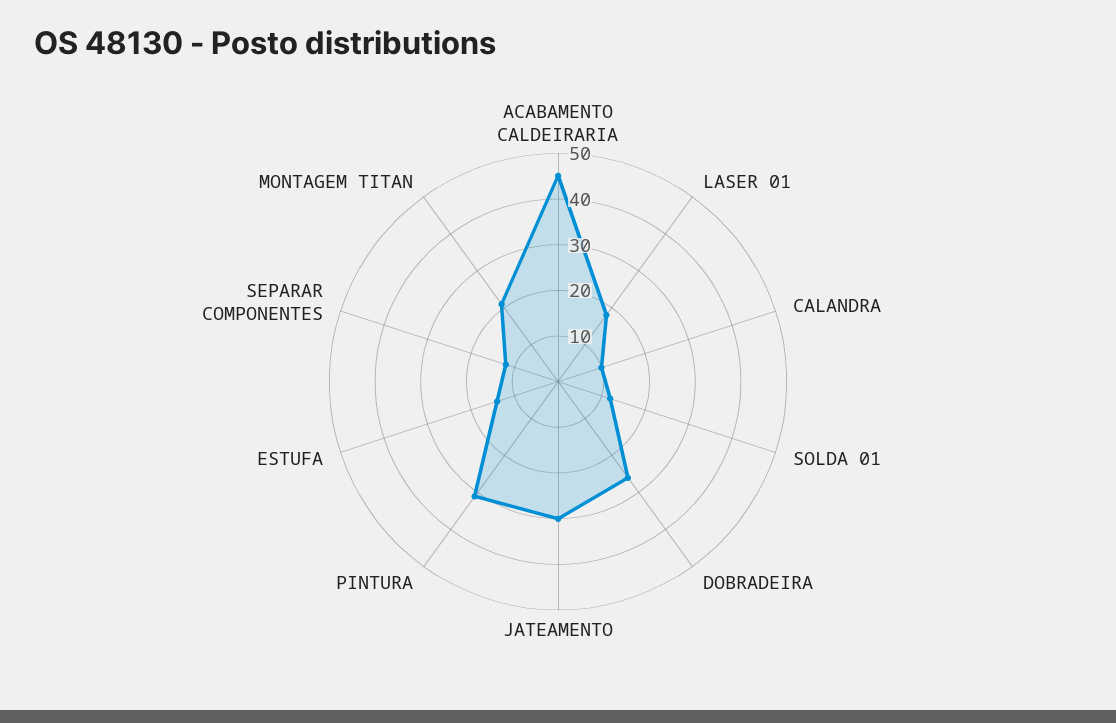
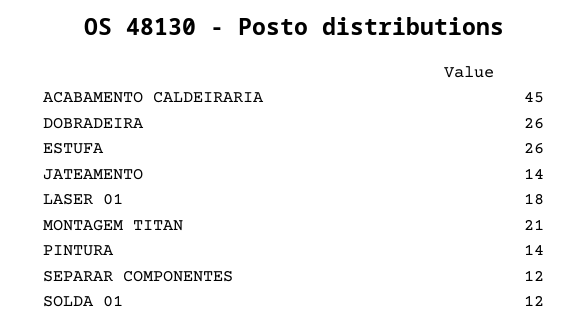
  {
    "ACABAMENTO CALDEIRARIA": 45,
    "LASER 01": 18,
-   "CALANDRA": 10,
    "SOLDA 01": 12,
    "DOBRADEIRA": 26,
-   "JATEAMENTO": 30,
+   "JATEAMENTO": 14,
-   "PINTURA": 30,
+   "PINTURA": 14,
-   "ESTUFA": 15,
+   "ESTUFA": 26,
    "SEPARAR COMPONENTES": 12,
    "MONTAGEM TITAN": 21
  }

